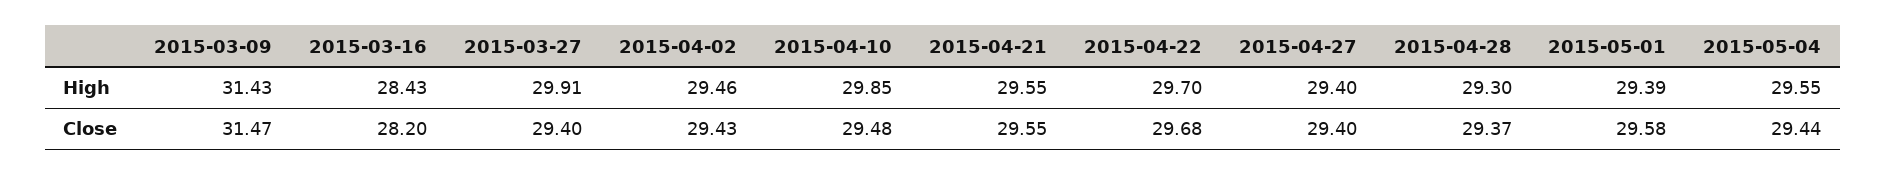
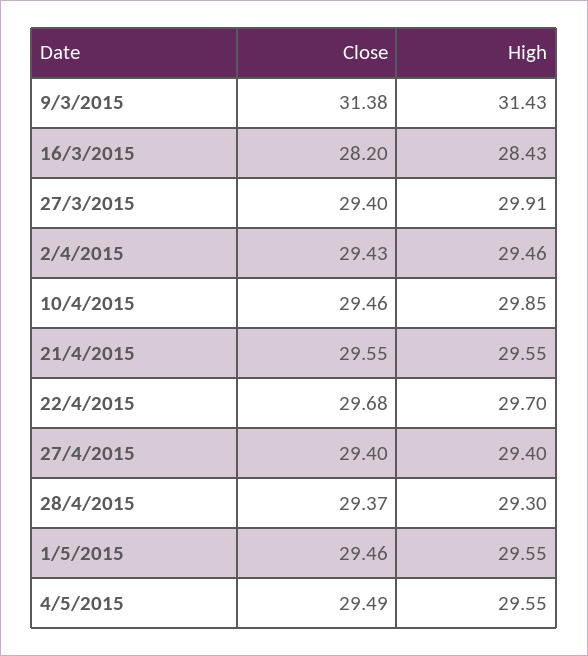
  {
    "2015-03-09": {
      "High": 31.43,
-     "Close": 31.47
+     "Close": 31.38
    },
    "2015-03-16": {
      "High": 28.43,
      "Close": 28.2
    },
    "2015-03-27": {
      "High": 29.91,
      "Close": 29.4
    },
    "2015-04-02": {
      "High": 29.46,
      "Close": 29.43
    },
    "2015-04-10": {
      "High": 29.85,
-     "Close": 29.48
+     "Close": 29.46
    },
    "2015-04-21": {
      "High": 29.55,
      "Close": 29.55
    },
    "2015-04-22": {
      "High": 29.7,
      "Close": 29.68
    },
    "2015-04-27": {
      "High": 29.4,
      "Close": 29.4
    },
    "2015-04-28": {
      "High": 29.3,
      "Close": 29.37
    },
    "2015-05-01": {
-     "High": 29.39,
+     "High": 29.55,
-     "Close": 29.58
+     "Close": 29.46
    },
    "2015-05-04": {
      "High": 29.55,
-     "Close": 29.44
+     "Close": 29.49
    }
  }

